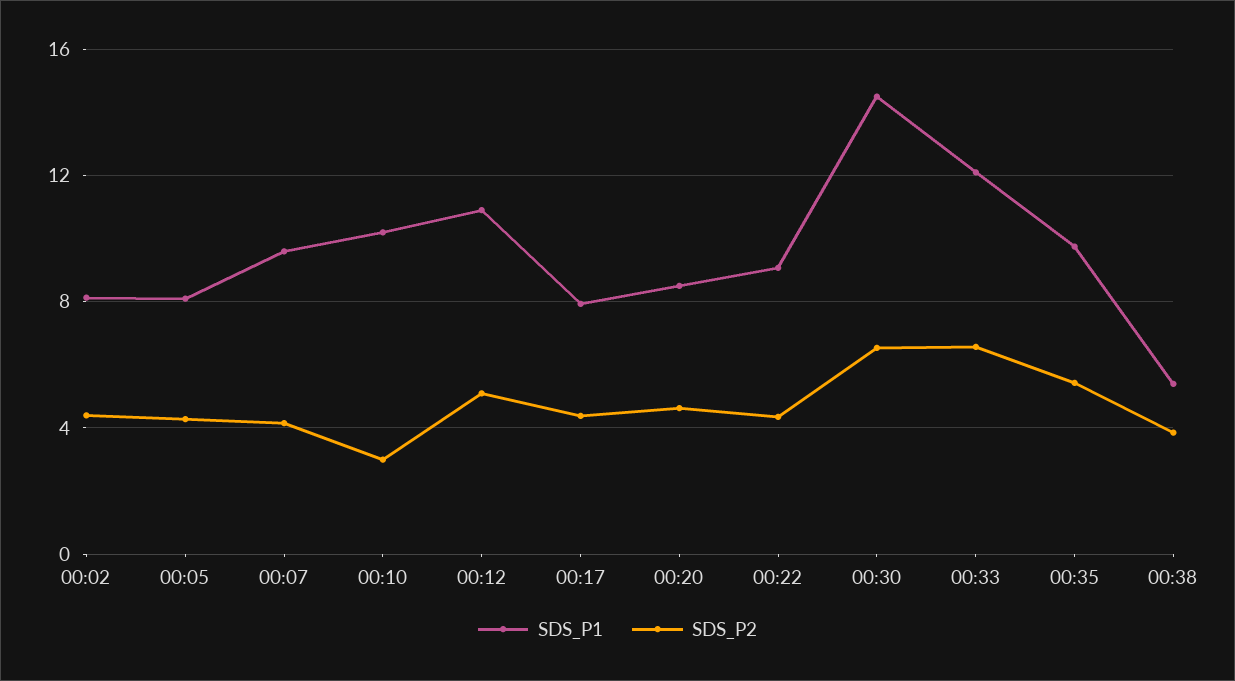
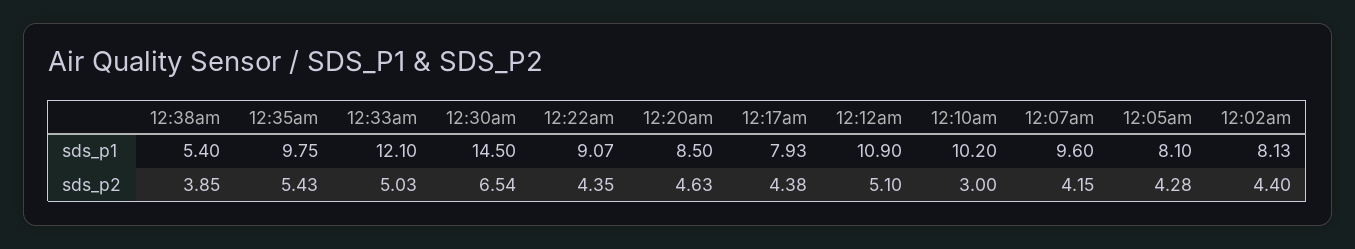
  {
    "SDS_P1": {
      "00:02": 8.13,
      "00:05": 8.1,
      "00:07": 9.6,
      "00:10": 10.2,
      "00:12": 10.9,
      "00:17": 7.93,
      "00:20": 8.5,
      "00:22": 9.07,
      "00:30": 14.5,
      "00:33": 12.1,
      "00:35": 9.75,
      "00:38": 5.4
    },
    "SDS_P2": {
      "00:02": 4.4,
      "00:05": 4.28,
      "00:07": 4.15,
      "00:10": 3,
      "00:12": 5.1,
      "00:17": 4.38,
      "00:20": 4.63,
      "00:22": 4.35,
      "00:30": 6.54,
-     "00:33": 6.5,
+     "00:33": 5.03,
      "00:35": 5.43,
      "00:38": 3.85
    }
  }

